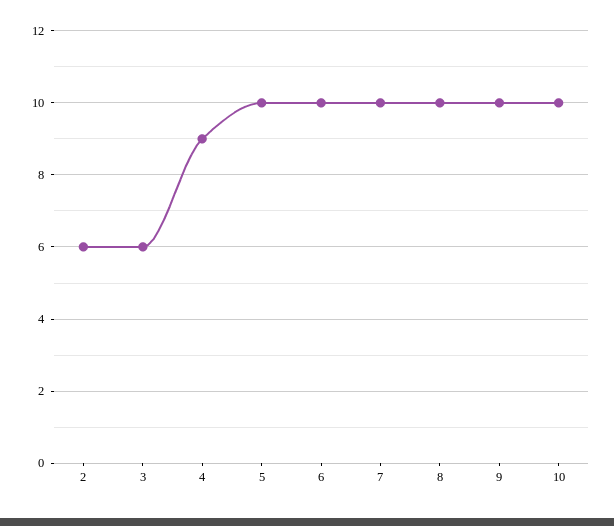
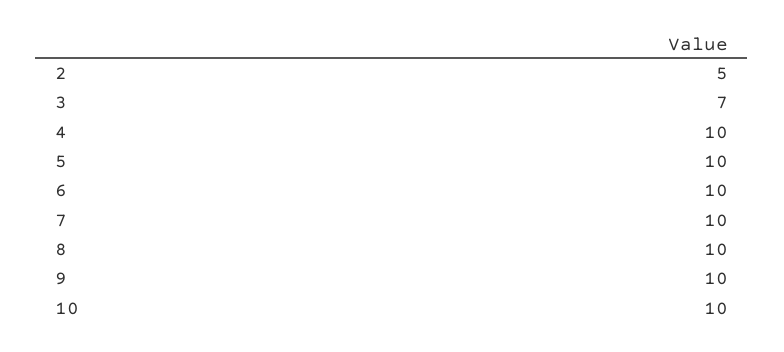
  {
-   "2": 6,
+   "2": 5,
-   "3": 6,
+   "3": 7,
-   "4": 9,
+   "4": 10,
    "5": 10,
    "6": 10,
    "7": 10,
    "8": 10,
    "9": 10,
    "10": 10
  }

